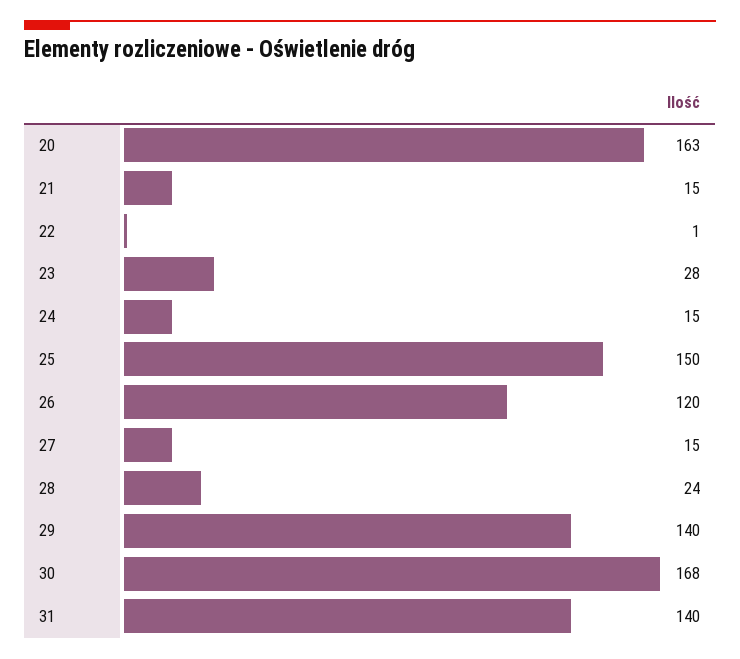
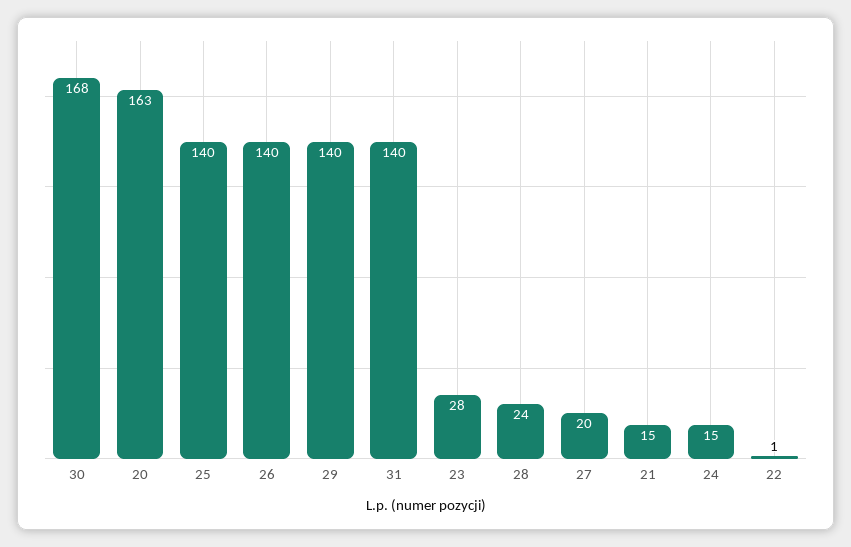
  {
    "20": 163,
    "21": 15,
    "22": 1,
    "23": 28,
    "24": 15,
-   "25": 150,
+   "25": 140,
-   "26": 120,
+   "26": 140,
-   "27": 15,
+   "27": 20,
    "28": 24,
    "29": 140,
    "30": 168,
    "31": 140
  }

